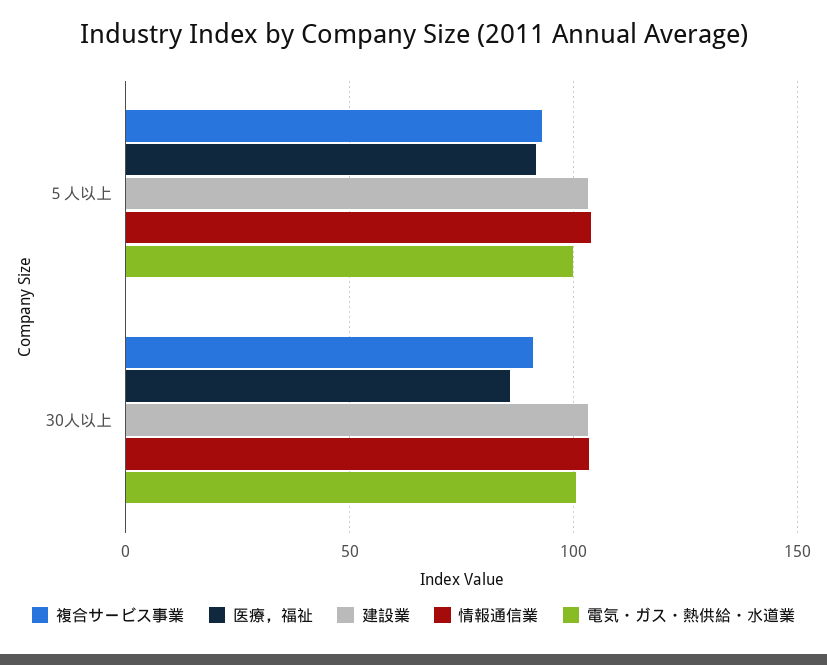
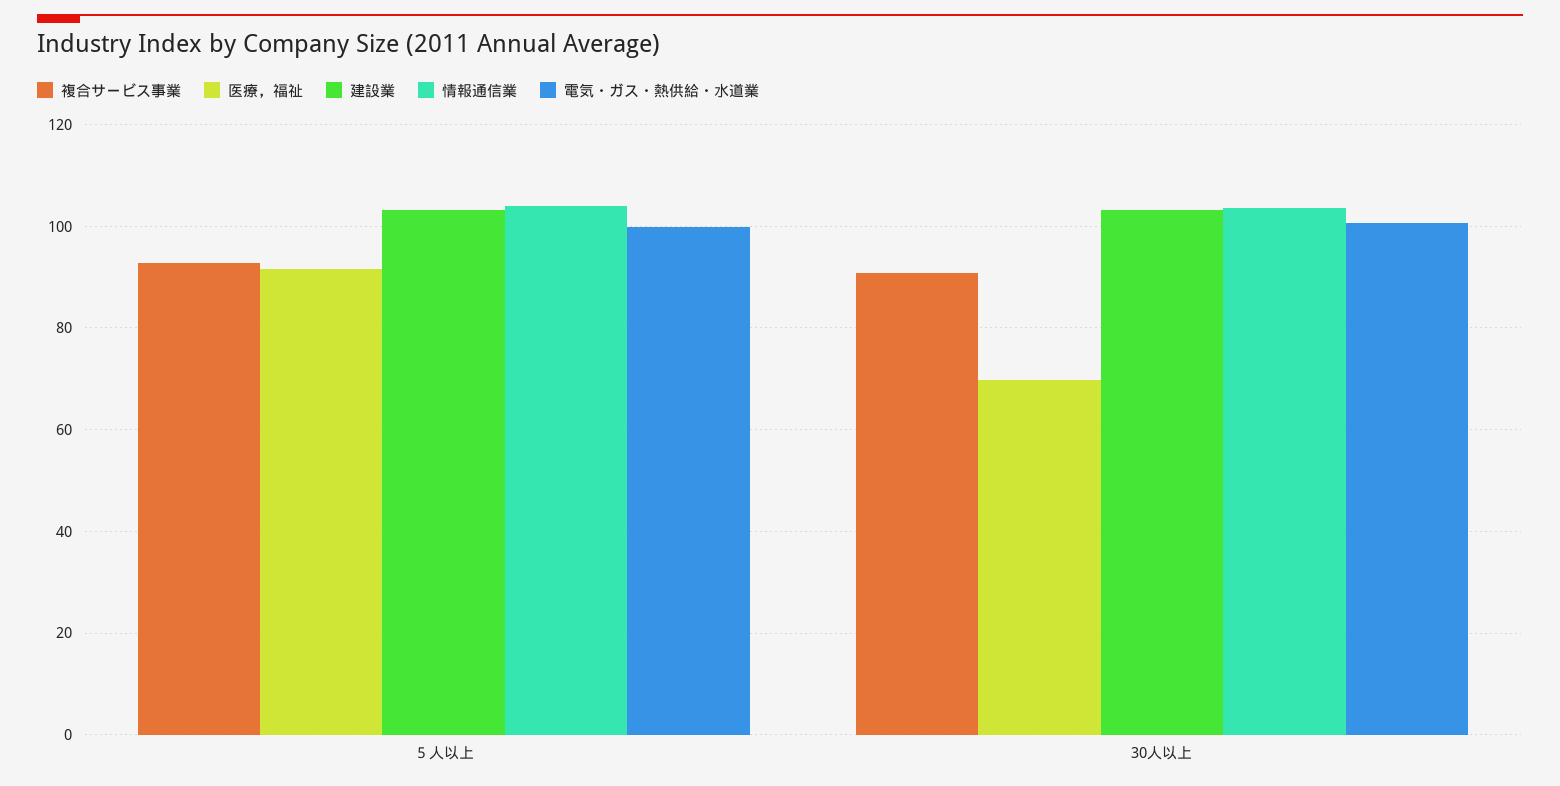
  {
    "複合サービス事業": {
      "５人以上": 92,
      "30人以上": 90
    },
    "医療，福祉": {
      "５人以上": 92,
-     "30人以上": 85
+     "30人以上": 70
    },
    "建設業": {
      "５人以上": 104,
      "30人以上": 104
    },
    "情報通信業": {
      "５人以上": 104,
      "30人以上": 104
    },
    "電気・ガス・熱供給・水道業": {
      "５人以上": 100,
      "30人以上": 100
    }
  }

